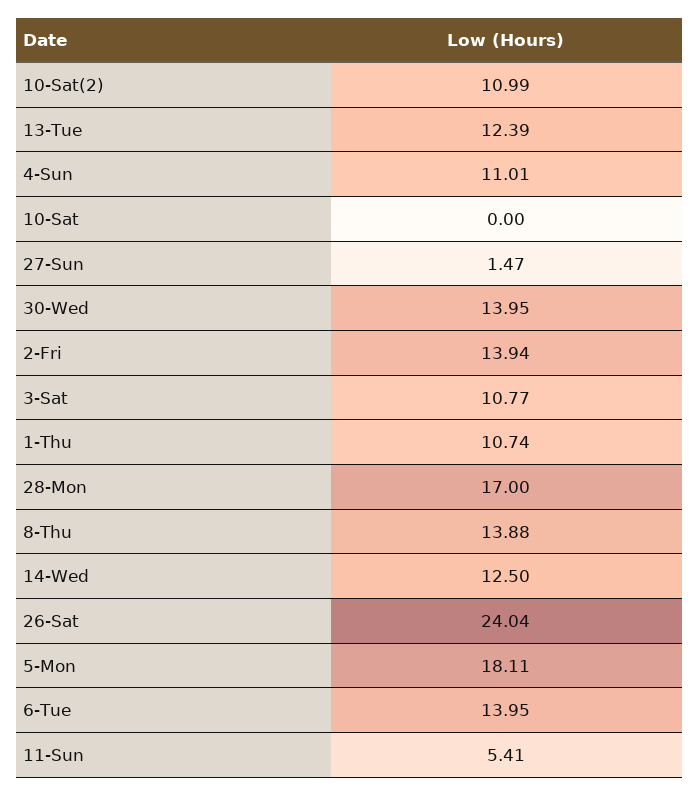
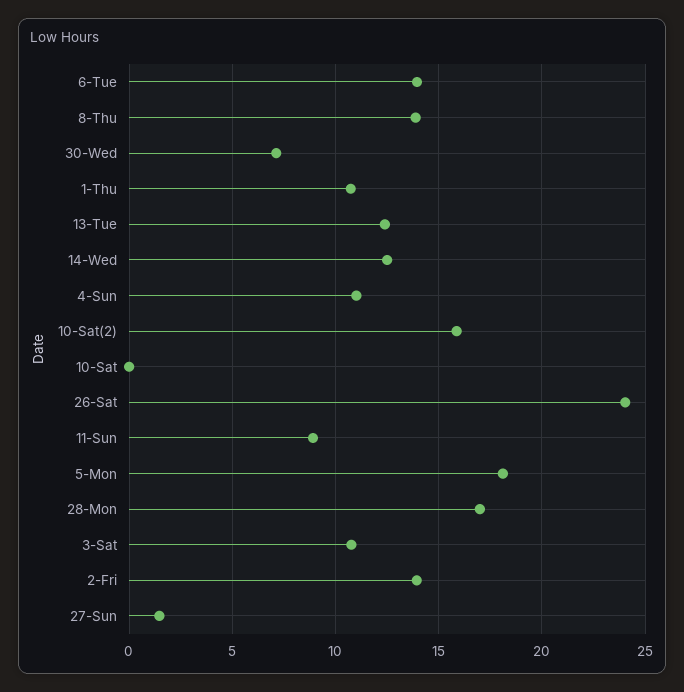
  {
-   "10-Sat(2)": 10.99,
+   "10-Sat(2)": 16,
    "13-Tue": 12.39,
    "4-Sun": 11.01,
    "10-Sat": 0,
    "27-Sun": 1.47,
-   "30-Wed": 13.95,
+   "30-Wed": 7,
    "2-Fri": 13.94,
    "3-Sat": 10.77,
    "1-Thu": 10.74,
    "28-Mon": 17,
    "8-Thu": 13.88,
    "14-Wed": 12.5,
    "26-Sat": 24.04,
    "5-Mon": 18.11,
    "6-Tue": 13.95,
-   "11-Sun": 5.41
+   "11-Sun": 9
  }

